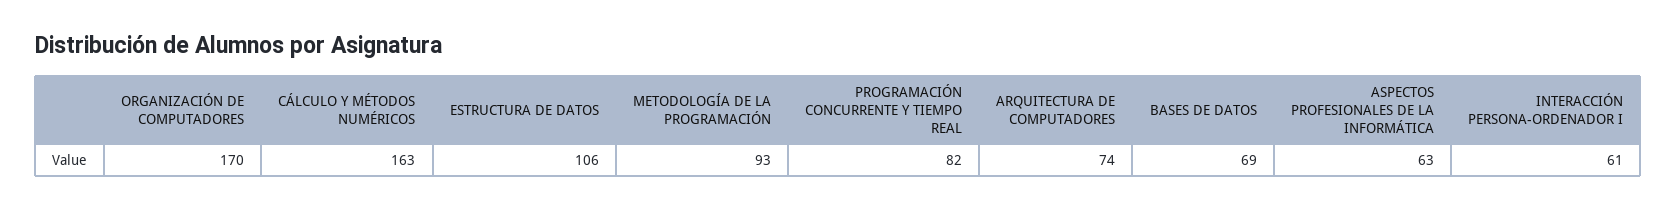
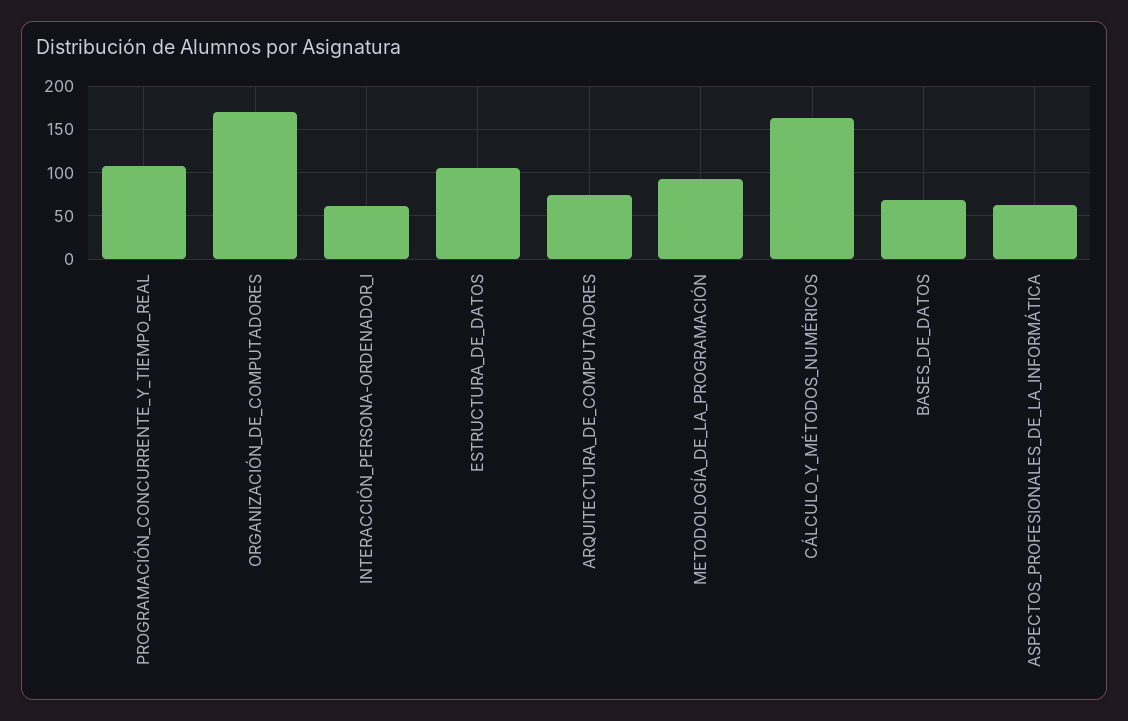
  {
    "ORGANIZACIÓN DE COMPUTADORES": 170,
    "CÁLCULO Y MÉTODOS NUMÉRICOS": 163,
    "ESTRUCTURA DE DATOS": 106,
    "METODOLOGÍA DE LA PROGRAMACIÓN": 93,
-   "PROGRAMACIÓN CONCURRENTE Y TIEMPO REAL": 82,
+   "PROGRAMACIÓN CONCURRENTE Y TIEMPO REAL": 110,
    "ARQUITECTURA DE COMPUTADORES": 74,
    "BASES DE DATOS": 69,
    "ASPECTOS PROFESIONALES DE LA INFORMÁTICA": 63,
    "INTERACCIÓN PERSONA-ORDENADOR I": 61
  }

